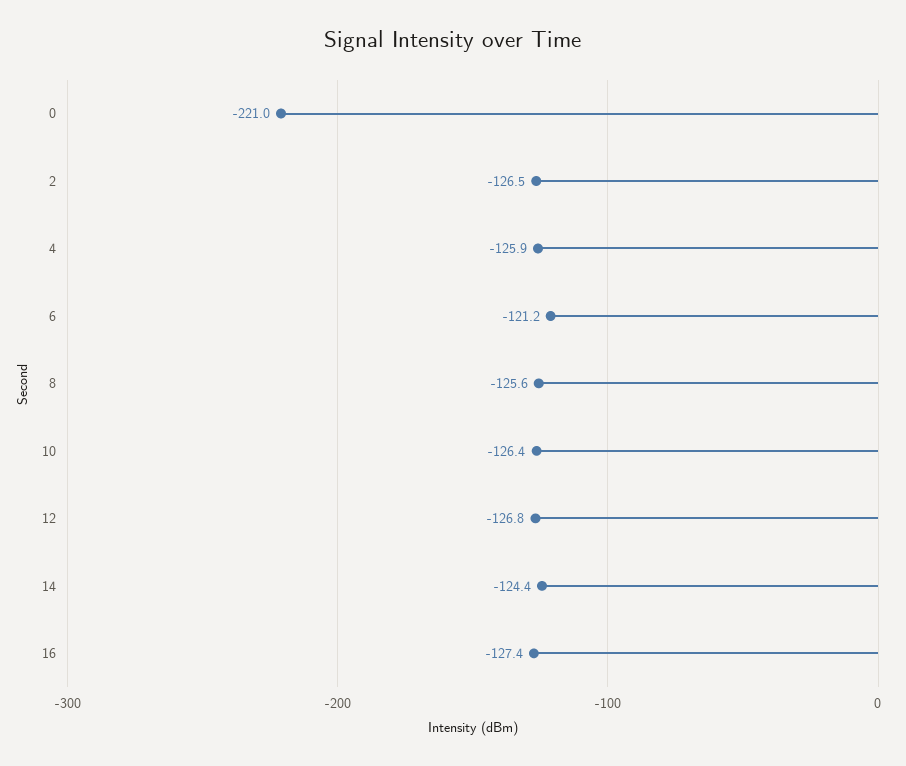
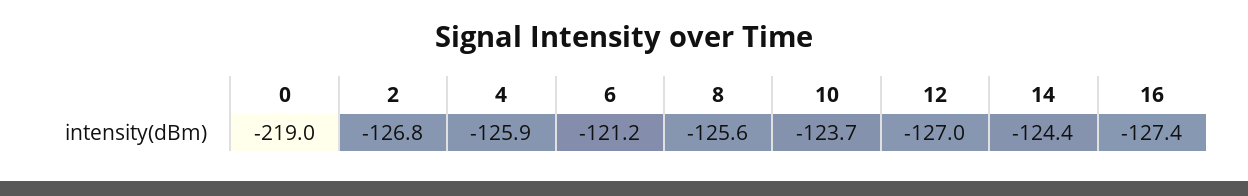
  {
-   "0": -221,
+   "0": -219,
-   "2": -126.5,
+   "2": -126.8,
    "4": -125.9,
    "6": -121.2,
    "8": -125.6,
-   "10": -126.4,
+   "10": -123.7,
-   "12": -126.8,
+   "12": -127,
    "14": -124.4,
    "16": -127.4
  }

